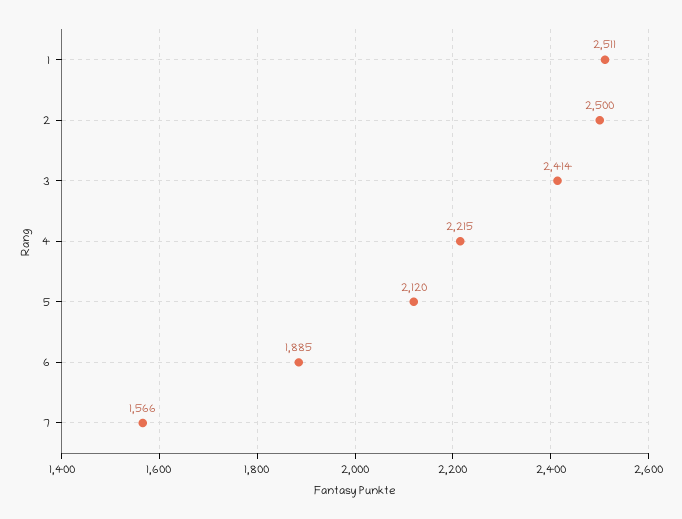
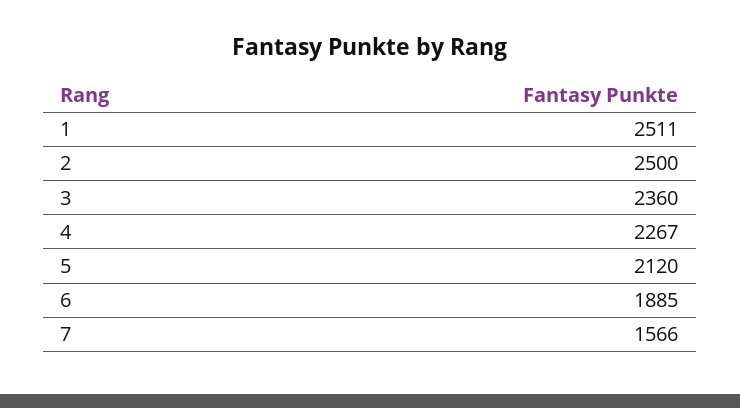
  {
    "1": 2511,
    "2": 2500,
-   "3": 2414,
+   "3": 2360,
-   "4": 2215,
+   "4": 2267,
    "5": 2120,
    "6": 1885,
    "7": 1566
  }

